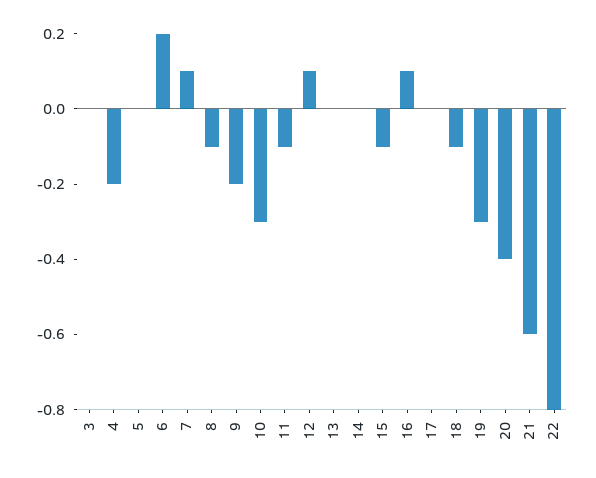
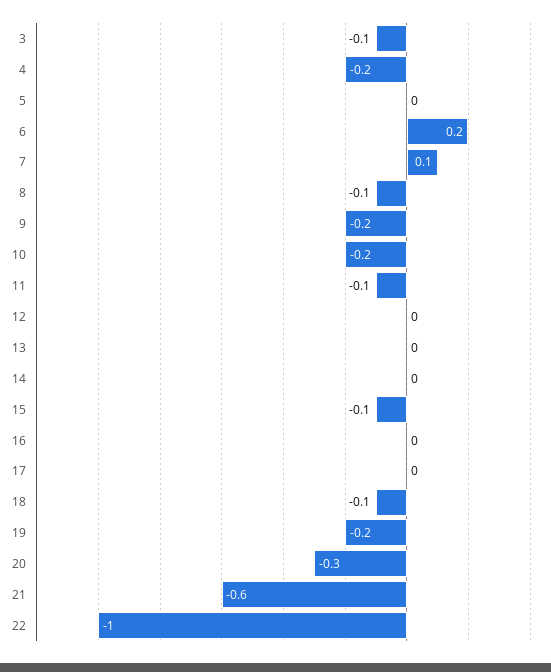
  {
-   "3": 0,
+   "3": -0.1,
    "4": -0.2,
    "5": 0,
    "6": 0.2,
    "7": 0.1,
    "8": -0.1,
    "9": -0.2,
-   "10": -0.3,
+   "10": -0.2,
    "11": -0.1,
-   "12": 0.1,
+   "12": 0,
    "13": 0,
    "14": 0,
    "15": -0.1,
-   "16": 0.1,
+   "16": 0,
    "17": 0,
    "18": -0.1,
-   "19": -0.3,
+   "19": -0.2,
-   "20": -0.4,
+   "20": -0.3,
    "21": -0.6,
-   "22": -0.8
+   "22": -1
  }

